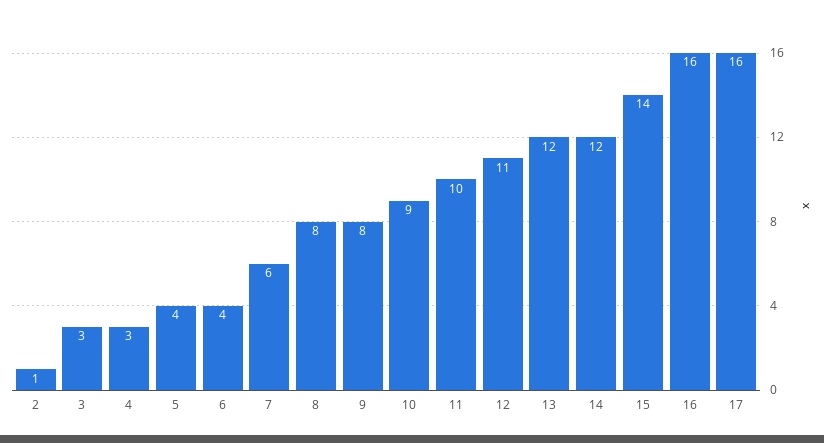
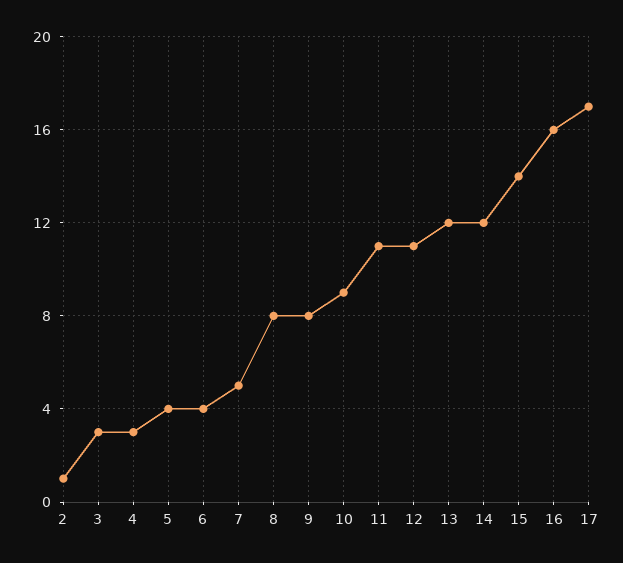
  {
    "2": 1,
    "3": 3,
    "4": 3,
    "5": 4,
    "6": 4,
-   "7": 6,
+   "7": 5,
    "8": 8,
    "9": 8,
    "10": 9,
-   "11": 10,
+   "11": 11,
    "12": 11,
    "13": 12,
    "14": 12,
    "15": 14,
    "16": 16,
-   "17": 16
+   "17": 17
  }

